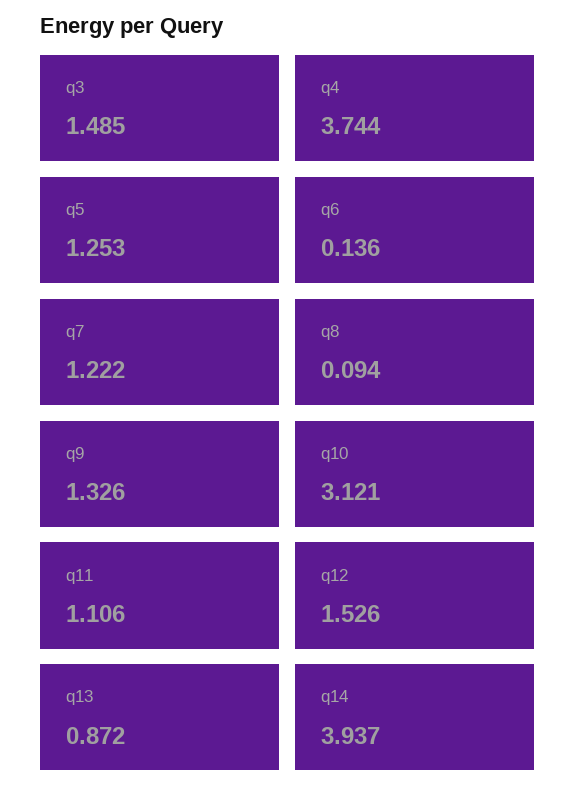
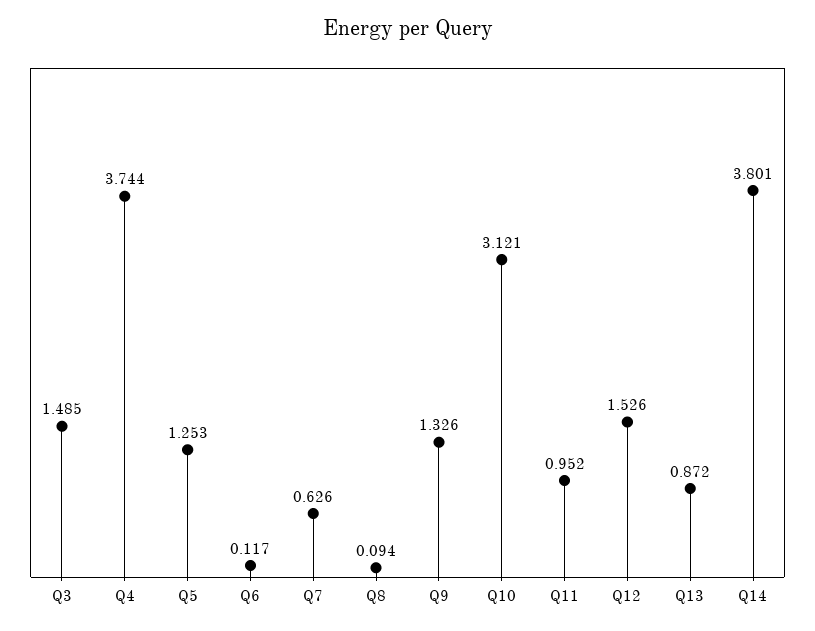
  {
    "q3": 1.485,
    "q4": 3.744,
    "q5": 1.253,
-   "q6": 0.136,
+   "q6": 0.117,
-   "q7": 1.222,
+   "q7": 0.626,
    "q8": 0.094,
    "q9": 1.326,
    "q10": 3.121,
-   "q11": 1.106,
+   "q11": 0.952,
    "q12": 1.526,
    "q13": 0.872,
-   "q14": 3.937
+   "q14": 3.801
  }

